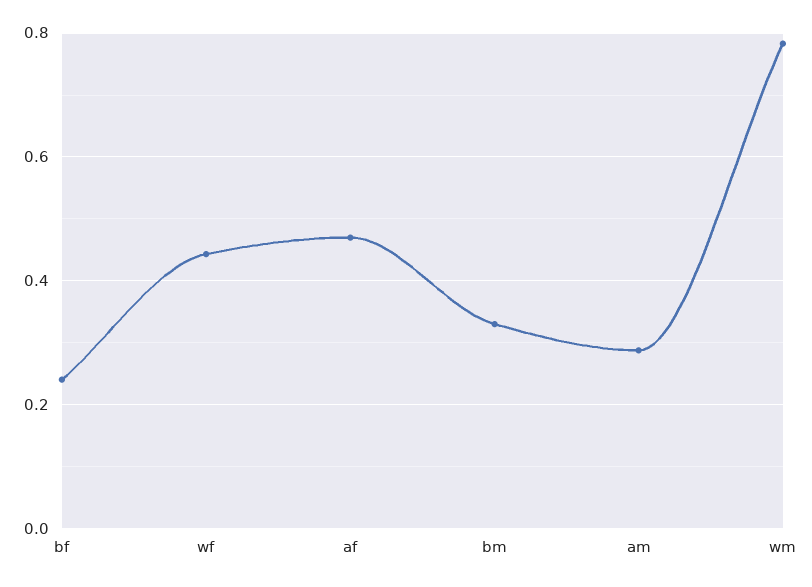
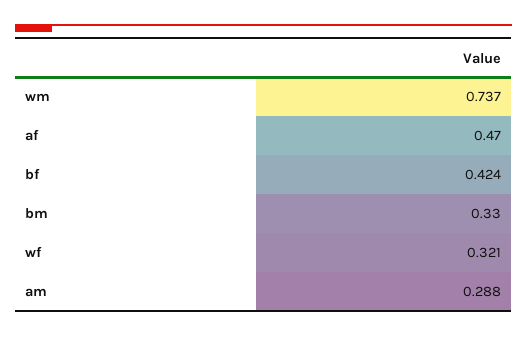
  {
-   "bf": 0.24,
+   "bf": 0.424,
-   "wf": 0.44,
+   "wf": 0.321,
    "af": 0.47,
    "bm": 0.33,
    "am": 0.288,
-   "wm": 0.78
+   "wm": 0.737
  }

